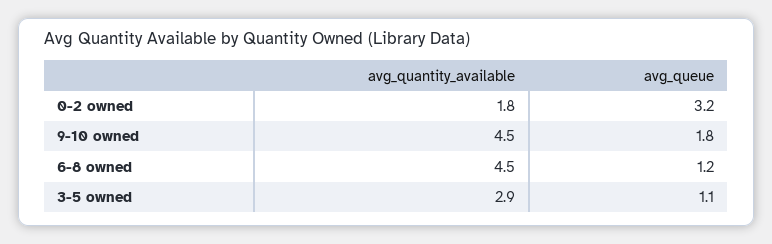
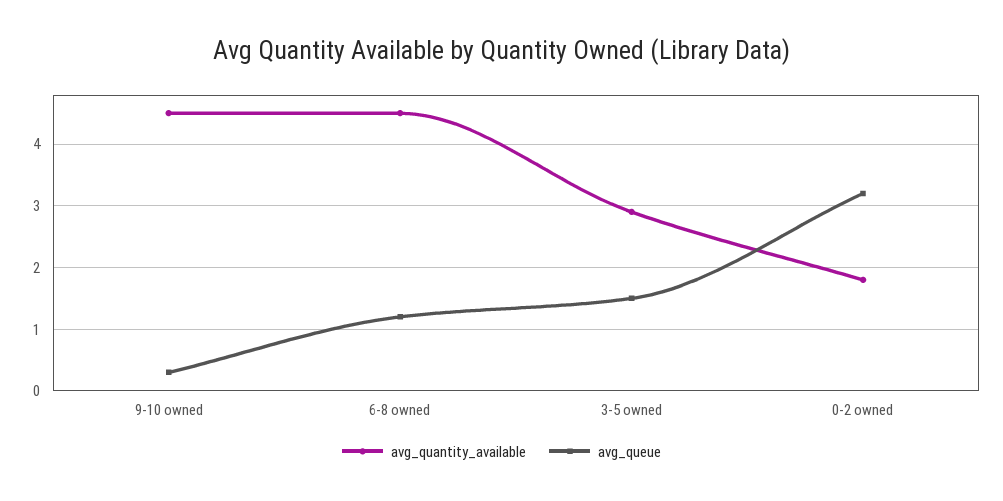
  {
    "avg_quantity_available": {
      "0-2 owned": 1.8,
      "9-10 owned": 4.5,
      "6-8 owned": 4.5,
      "3-5 owned": 2.9
    },
    "avg_queue": {
      "0-2 owned": 3.2,
-     "9-10 owned": 1.8,
+     "9-10 owned": 0.3,
      "6-8 owned": 1.2,
-     "3-5 owned": 1.1
+     "3-5 owned": 1.5
    }
  }

